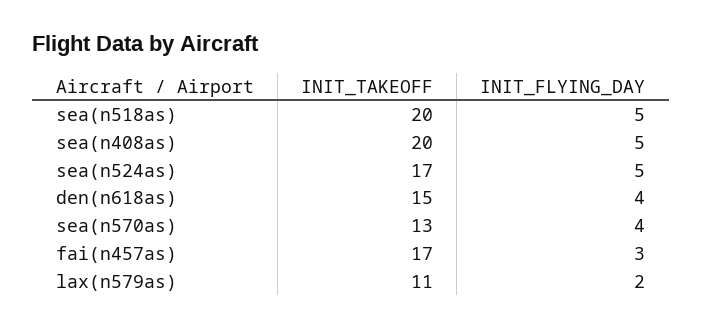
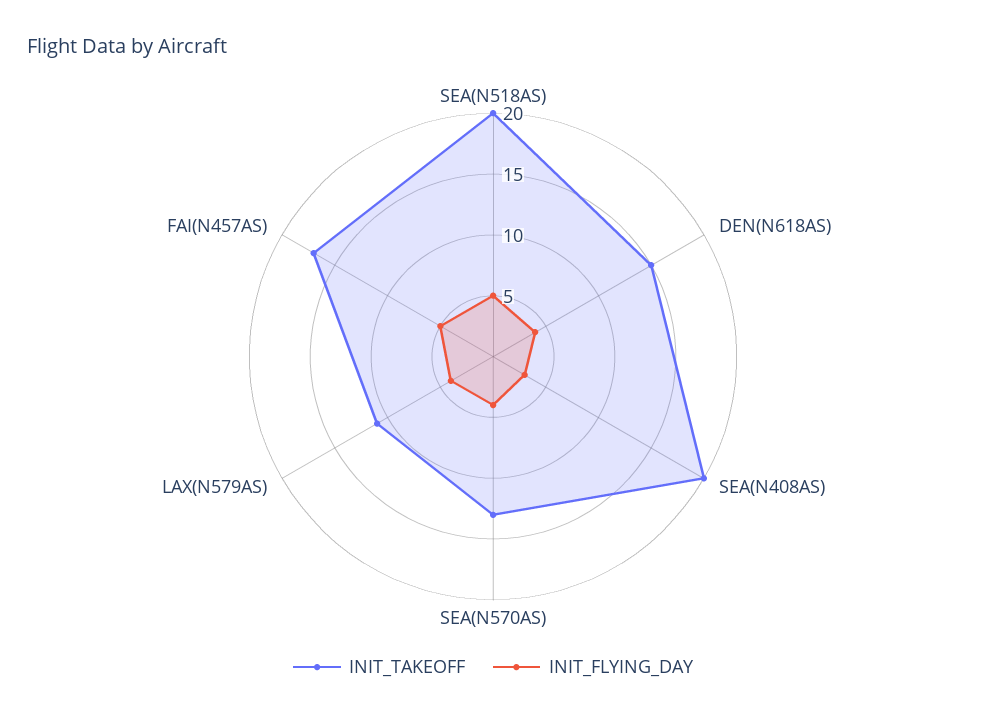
  {
    "INIT_TAKEOFF": {
      "sea(n518as)": 20,
      "sea(n408as)": 20,
-     "sea(n524as)": 17,
      "den(n618as)": 15,
      "sea(n570as)": 13,
      "fai(n457as)": 17,
      "lax(n579as)": 11
    },
    "INIT_FLYING_DAY": {
      "sea(n518as)": 5,
-     "sea(n408as)": 5,
+     "sea(n408as)": 3,
-     "sea(n524as)": 5,
      "den(n618as)": 4,
      "sea(n570as)": 4,
-     "fai(n457as)": 3,
+     "fai(n457as)": 5,
-     "lax(n579as)": 2
+     "lax(n579as)": 4
    }
  }

